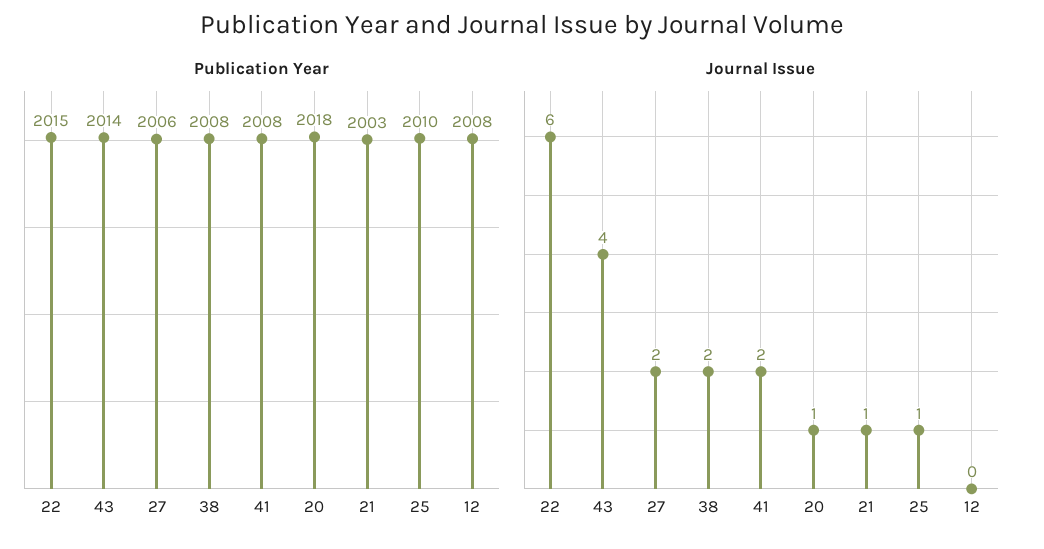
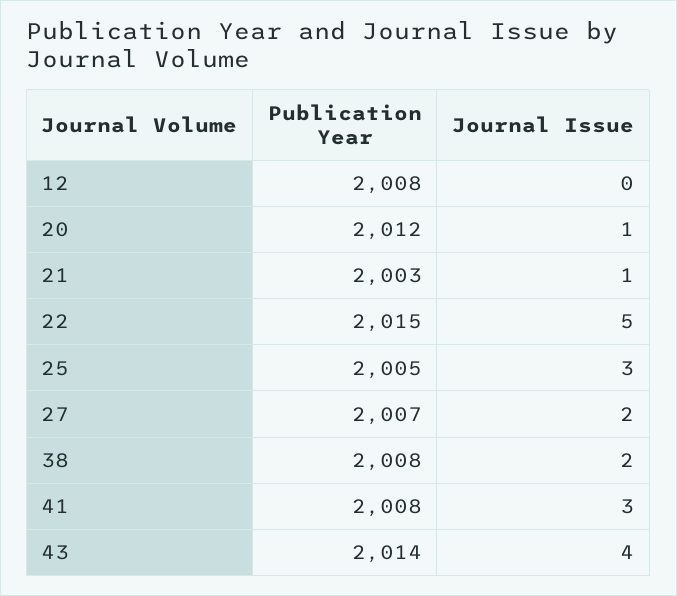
  {
    "Publication Year": {
      "22": 2015,
      "43": 2014,
-     "27": 2006,
+     "27": 2007,
      "38": 2008,
      "41": 2008,
-     "20": 2018,
+     "20": 2012,
      "21": 2003,
-     "25": 2010,
+     "25": 2005,
      "12": 2008
    },
    "Journal Issue": {
-     "22": 6,
+     "22": 5,
      "43": 4,
      "27": 2,
      "38": 2,
-     "41": 2,
+     "41": 3,
      "20": 1,
      "21": 1,
-     "25": 1,
+     "25": 3,
      "12": 0
    }
  }

